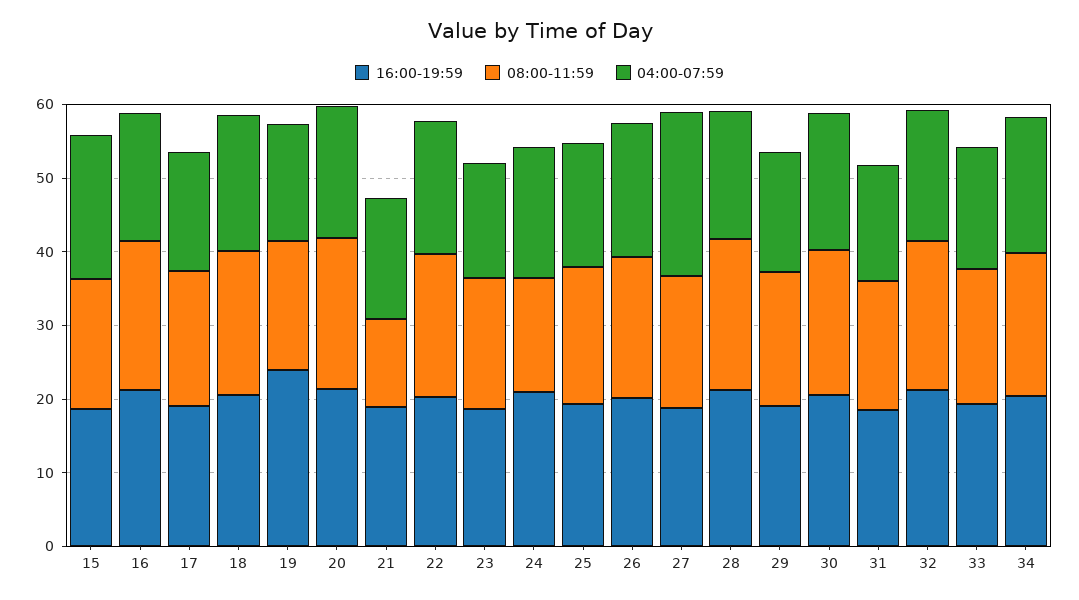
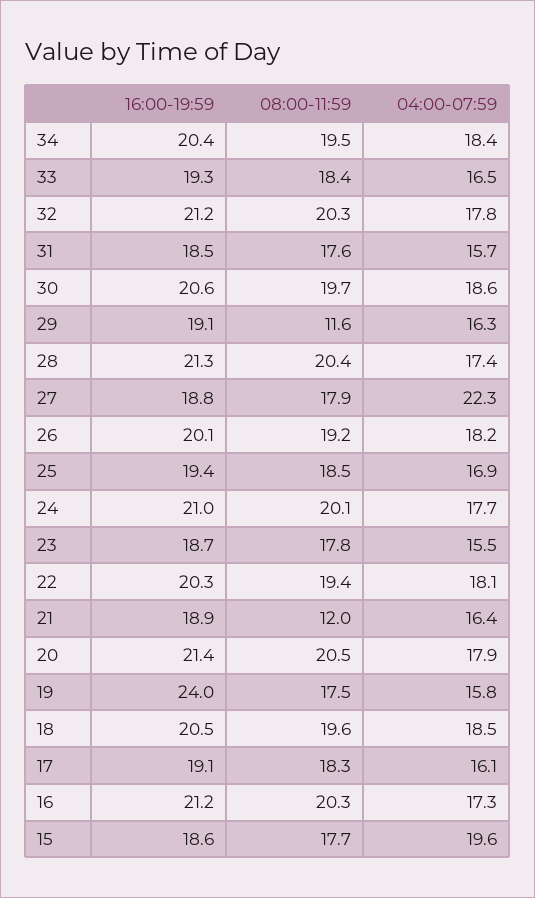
  {
    "16:00-19:59": {
      "15": 18.6,
      "16": 21.2,
      "17": 19.1,
      "18": 20.5,
      "19": 24,
      "20": 21.4,
      "21": 18.9,
      "22": 20.3,
      "23": 18.7,
      "24": 21,
      "25": 19.4,
      "26": 20.1,
      "27": 18.8,
      "28": 21.3,
      "29": 19.1,
      "30": 20.6,
      "31": 18.5,
      "32": 21.2,
      "33": 19.3,
      "34": 20.4
    },
    "08:00-11:59": {
      "15": 17.7,
      "16": 20.3,
      "17": 18.3,
      "18": 19.6,
      "19": 17.5,
      "20": 20.5,
      "21": 12,
      "22": 19.4,
      "23": 17.8,
-     "24": 16,
+     "24": 20.1,
      "25": 18.5,
      "26": 19.2,
      "27": 17.9,
      "28": 20.4,
-     "29": 18,
+     "29": 11.6,
      "30": 19.7,
      "31": 17.6,
      "32": 20.3,
      "33": 18.4,
      "34": 19.5
    },
    "04:00-07:59": {
      "15": 19.6,
      "16": 17.3,
      "17": 16.1,
      "18": 18.5,
      "19": 15.8,
      "20": 17.9,
      "21": 16.4,
      "22": 18.1,
      "23": 15.5,
      "24": 17.7,
      "25": 16.9,
      "26": 18.2,
      "27": 22.3,
      "28": 17.4,
      "29": 16.3,
      "30": 18.6,
      "31": 15.7,
      "32": 17.8,
      "33": 16.5,
      "34": 18.4
    }
  }

